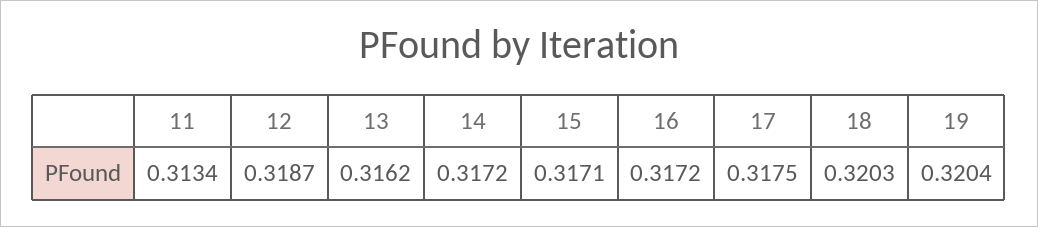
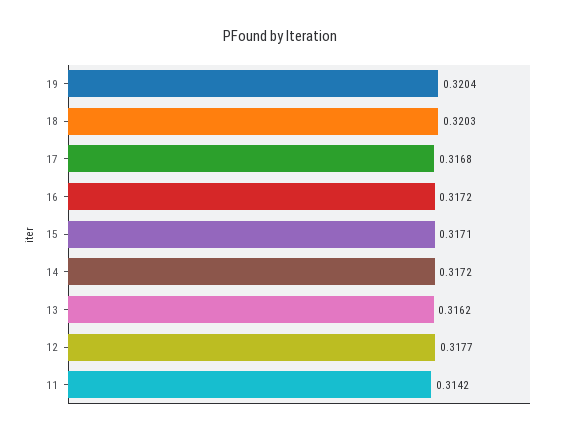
  {
-   "11": 0.3134,
+   "11": 0.3142,
-   "12": 0.3187,
+   "12": 0.3177,
    "13": 0.3162,
    "14": 0.3172,
    "15": 0.3171,
    "16": 0.3172,
-   "17": 0.3175,
+   "17": 0.3168,
    "18": 0.3203,
    "19": 0.3204
  }

